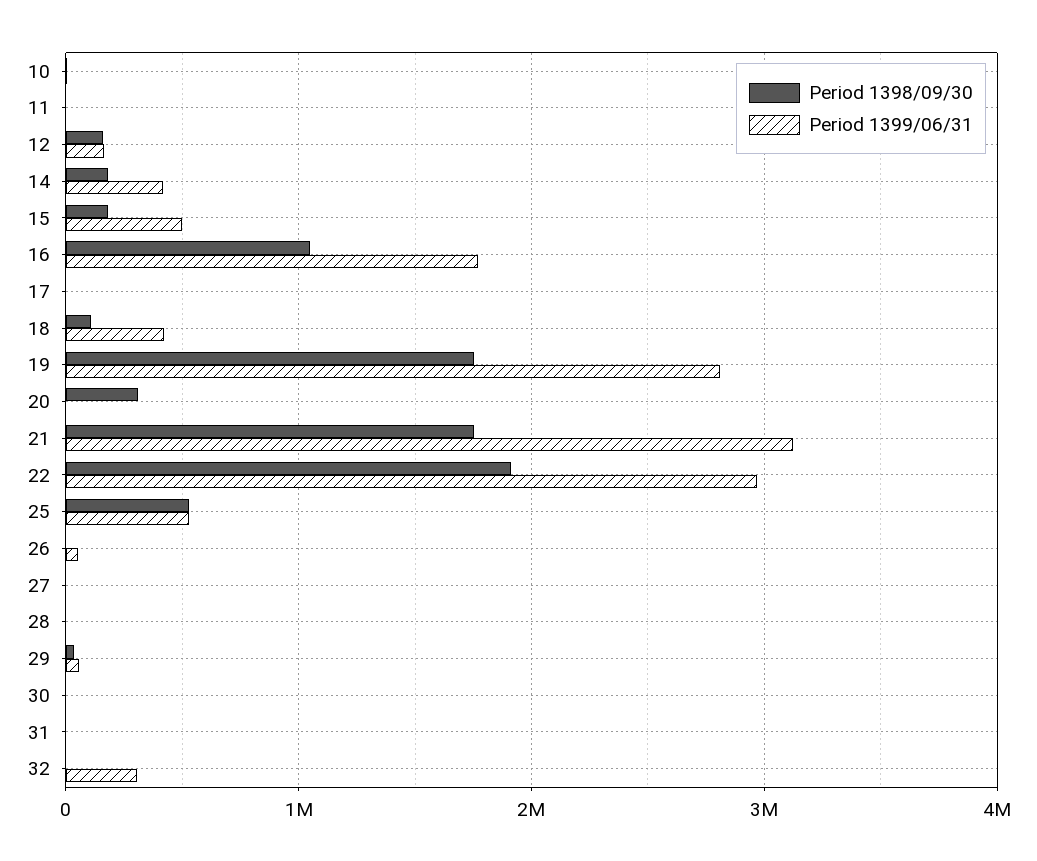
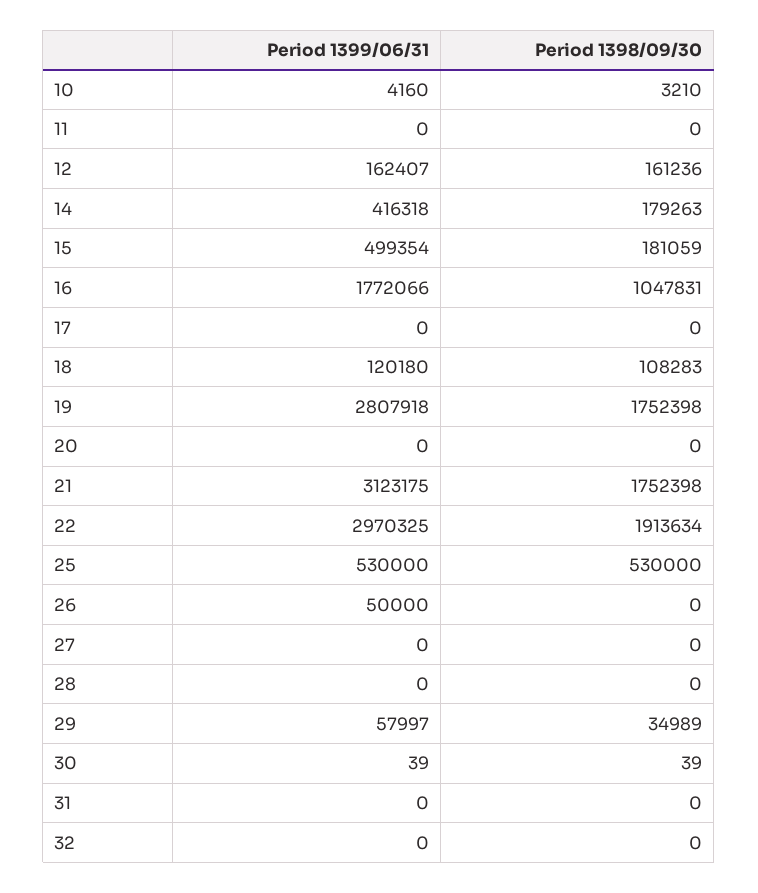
  {
    "Period 1398/09/30": {
      "10": 3210,
      "11": 0,
      "12": 161236,
      "14": 179263,
      "15": 181059,
      "16": 1047831,
      "17": 0,
      "18": 108283,
      "19": 1752398,
-     "20": 300000,
+     "20": 0,
      "21": 1752398,
      "22": 1913634,
      "25": 530000,
      "26": 0,
      "27": 0,
      "28": 0,
      "29": 34989,
      "30": 39,
      "31": 0,
      "32": 0
    },
    "Period 1399/06/31": {
      "10": 4160,
      "11": 0,
      "12": 162407,
      "14": 416318,
      "15": 499354,
      "16": 1772066,
      "17": 0,
-     "18": 400000,
+     "18": 120180,
      "19": 2807918,
      "20": 0,
      "21": 3123175,
      "22": 2970325,
      "25": 530000,
      "26": 50000,
      "27": 0,
      "28": 0,
      "29": 57997,
      "30": 39,
      "31": 0,
-     "32": 300000
+     "32": 0
    }
  }

